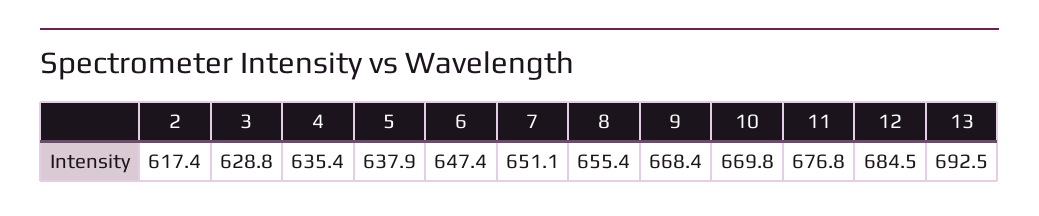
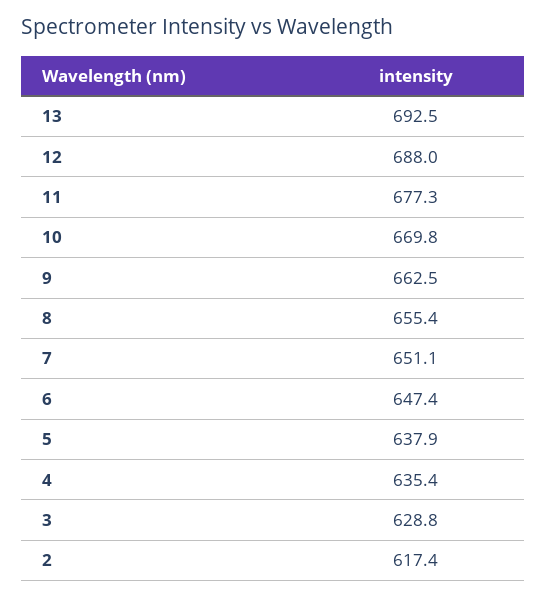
  {
    "2": 617.4,
    "3": 628.8,
    "4": 635.4,
    "5": 637.9,
    "6": 647.4,
    "7": 651.1,
    "8": 655.4,
-   "9": 668.4,
+   "9": 662.5,
    "10": 669.8,
-   "11": 676.8,
+   "11": 677.3,
-   "12": 684.5,
+   "12": 688,
    "13": 692.5
  }

